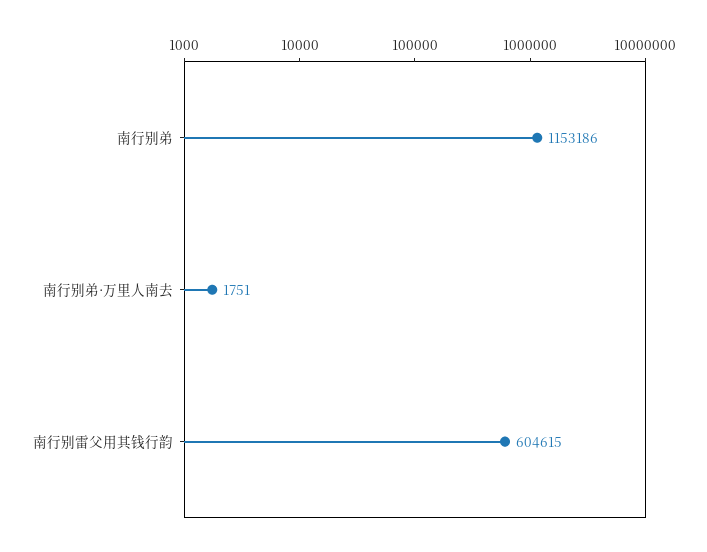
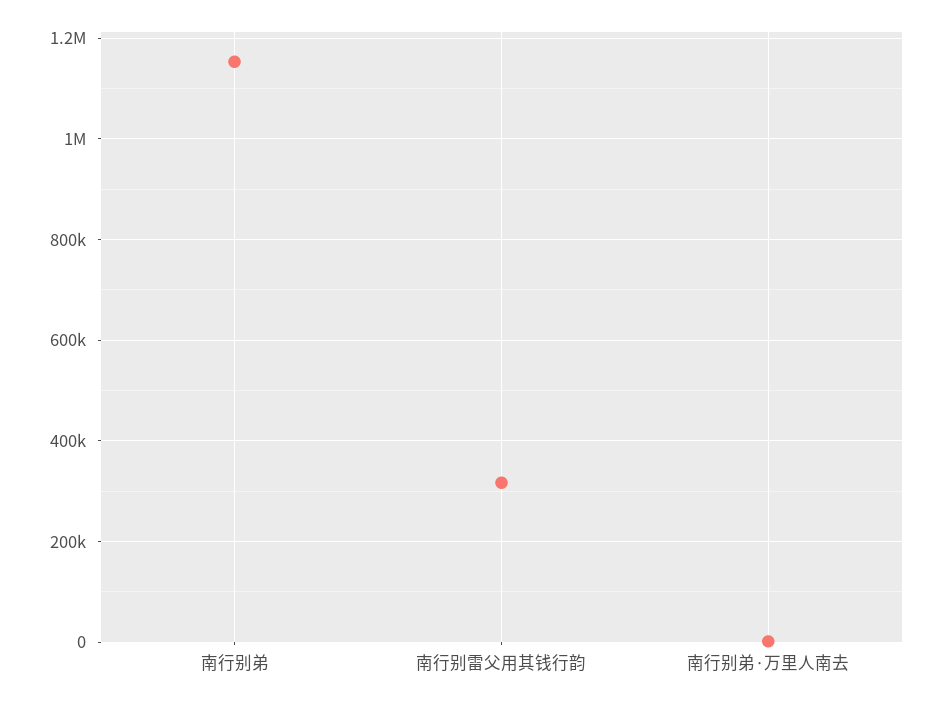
  {
    "南行别弟": 1153186,
    "南行别弟·万里人南去": 1751,
-   "南行别雷父用其钱行韵": 604615
+   "南行别雷父用其钱行韵": 320000
  }

